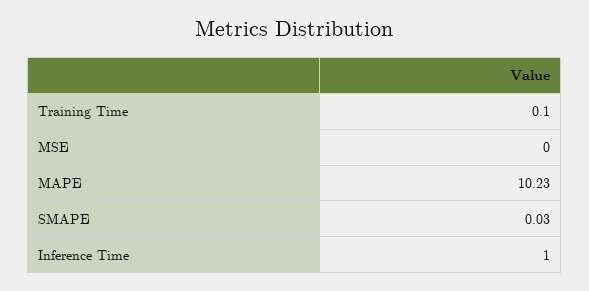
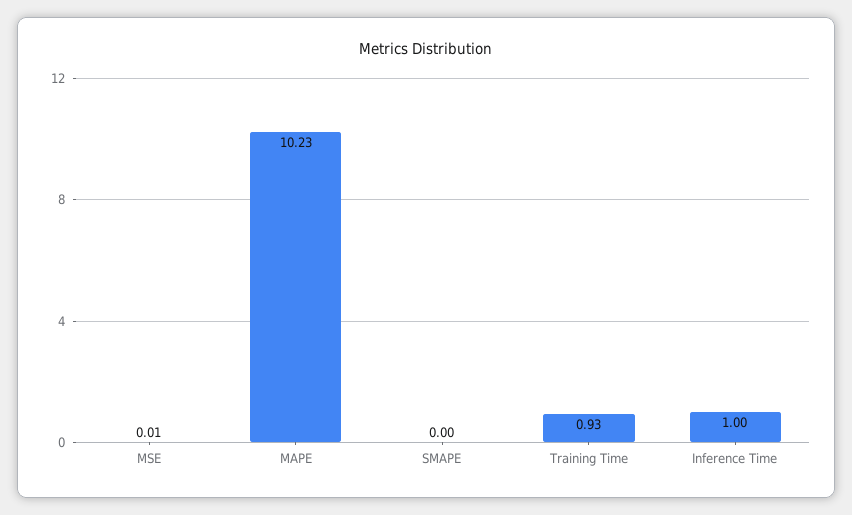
  {
-   "Training Time": 0.1,
+   "Training Time": 0.93,
-   "MSE": 0,
+   "MSE": 0.01,
    "MAPE": 10.23,
-   "SMAPE": 0.03,
+   "SMAPE": 0,
    "Inference Time": 1
  }

